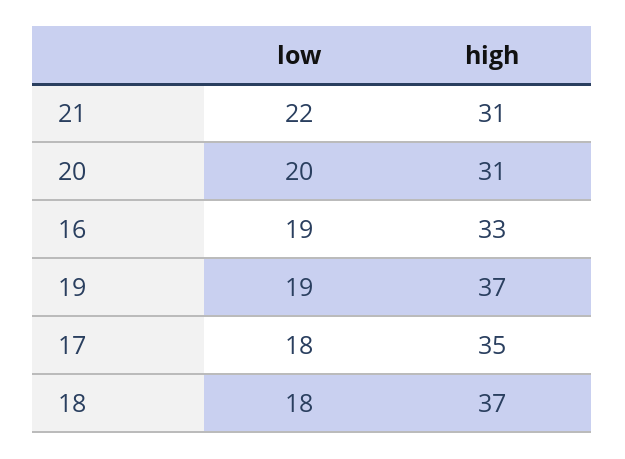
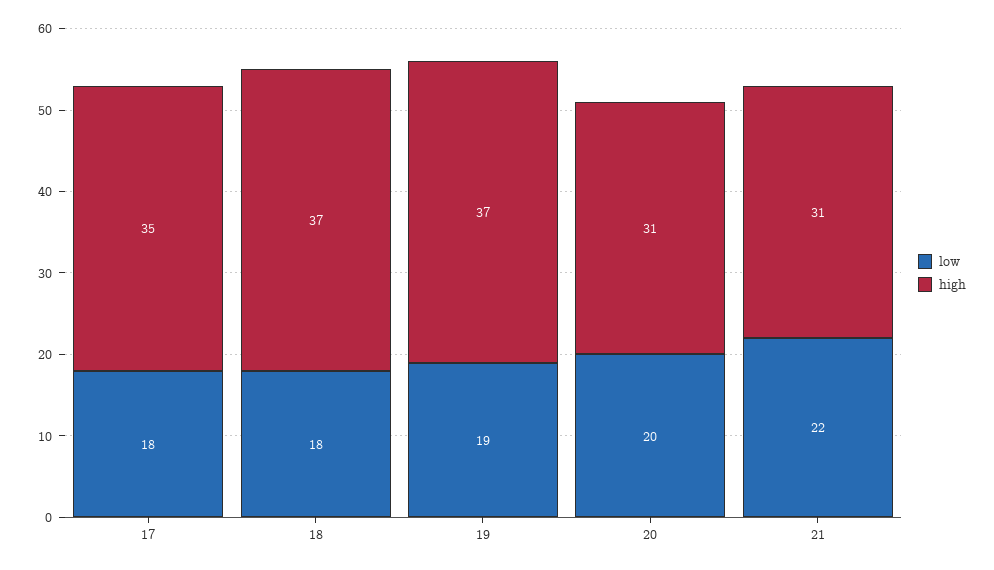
  {
    "low": {
      "21": 22,
      "20": 20,
-     "16": 19,
      "19": 19,
      "17": 18,
      "18": 18
    },
    "high": {
      "21": 31,
      "20": 31,
-     "16": 33,
      "19": 37,
      "17": 35,
      "18": 37
    }
  }

